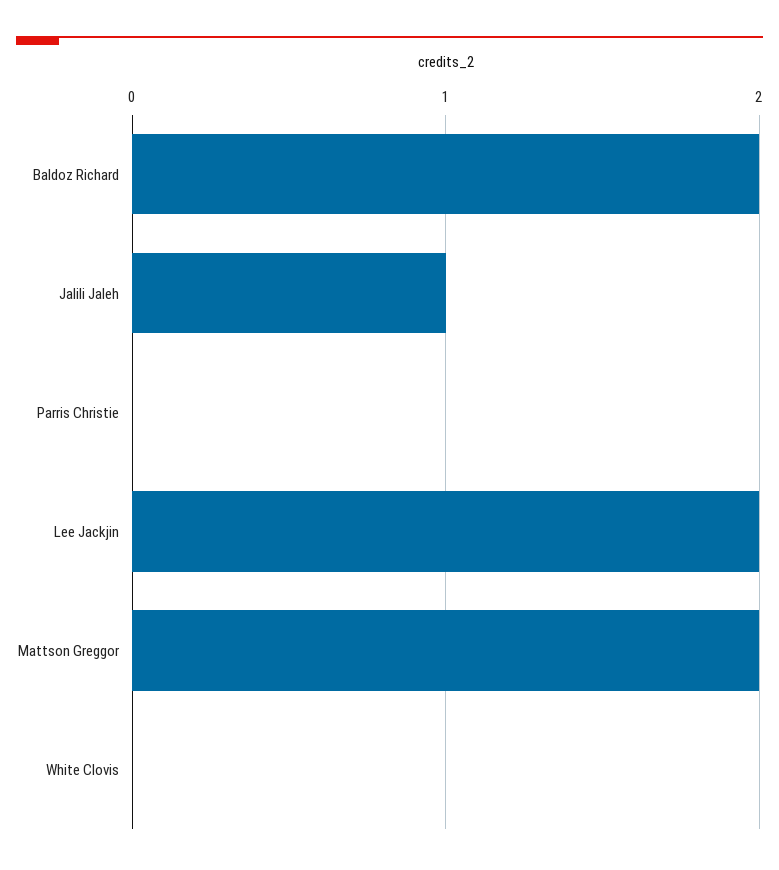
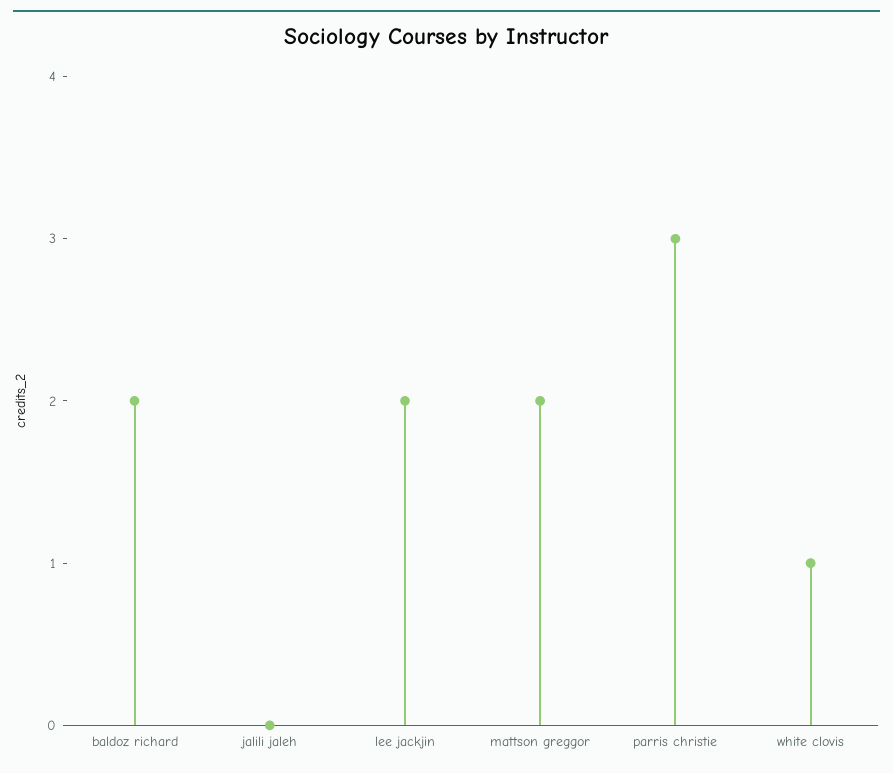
  {
    "Baldoz Richard": 2,
-   "Jalili Jaleh": 1,
+   "Jalili Jaleh": 0,
-   "Parris Christie": 0,
+   "Parris Christie": 3,
    "Lee Jackjin": 2,
    "Mattson Greggor": 2,
-   "White Clovis": 0
+   "White Clovis": 1
  }

